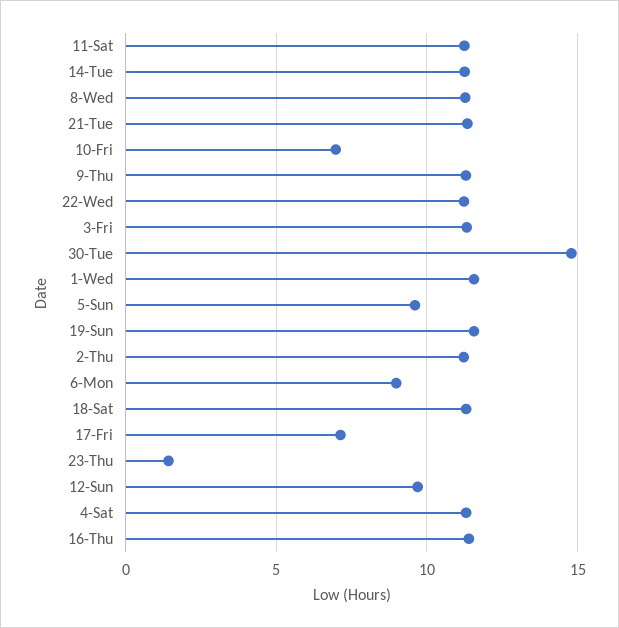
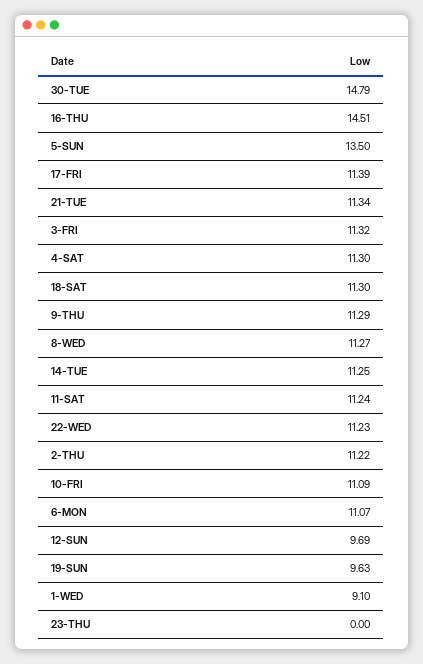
  {
    "11-Sat": 11.24,
    "14-Tue": 11.25,
    "8-Wed": 11.27,
    "21-Tue": 11.34,
-   "10-Fri": 7,
+   "10-Fri": 11.09,
    "9-Thu": 11.29,
    "22-Wed": 11.23,
    "3-Fri": 11.32,
    "30-Tue": 14.79,
-   "1-Wed": 11.5,
+   "1-Wed": 9.1,
-   "5-Sun": 9.5,
+   "5-Sun": 13.5,
-   "19-Sun": 11.5,
+   "19-Sun": 9.63,
    "2-Thu": 11.22,
-   "6-Mon": 9,
+   "6-Mon": 11.07,
    "18-Sat": 11.3,
-   "17-Fri": 7,
+   "17-Fri": 11.39,
-   "23-Thu": 1.5,
+   "23-Thu": 0,
    "12-Sun": 9.69,
    "4-Sat": 11.3,
-   "16-Thu": 11.5
+   "16-Thu": 14.51
  }

